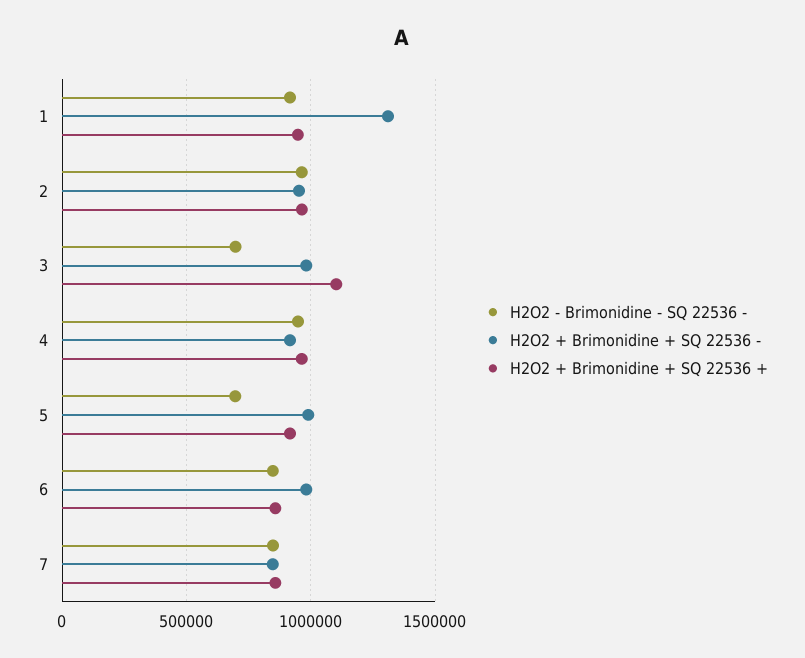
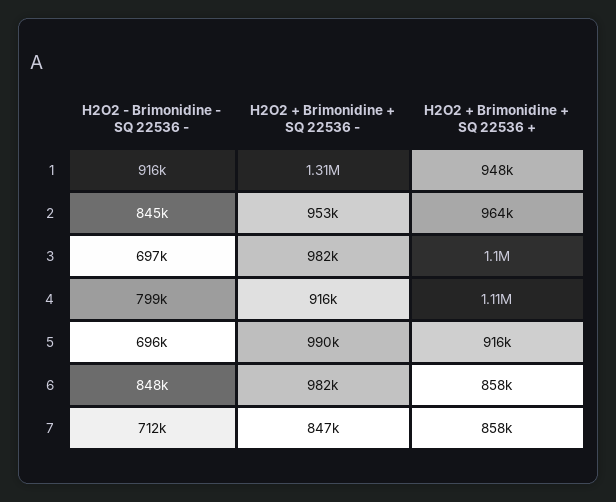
  {
    "H2O2 - Brimonidine - SQ 22536 -": {
      "1": 916000,
-     "2": 950000,
+     "2": 845000,
      "3": 697000,
-     "4": 950000,
+     "4": 799000,
      "5": 696000,
      "6": 848000,
-     "7": 850000
+     "7": 712000
    },
    "H2O2 + Brimonidine + SQ 22536 -": {
      "1": 1310000,
      "2": 953000,
      "3": 982000,
      "4": 916000,
      "5": 990000,
      "6": 982000,
      "7": 847000
    },
    "H2O2 + Brimonidine + SQ 22536 +": {
      "1": 948000,
      "2": 964000,
      "3": 1100000,
-     "4": 950000,
+     "4": 1110000,
      "5": 916000,
      "6": 858000,
      "7": 858000
    }
  }

